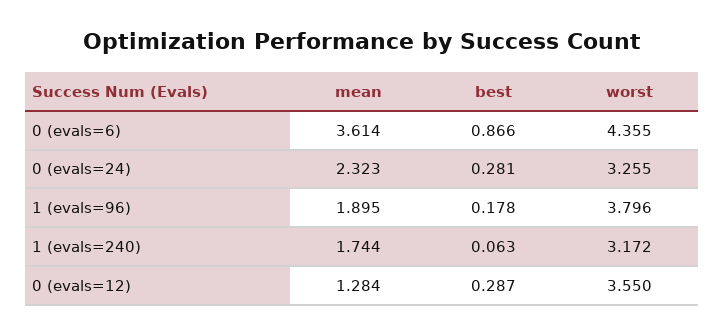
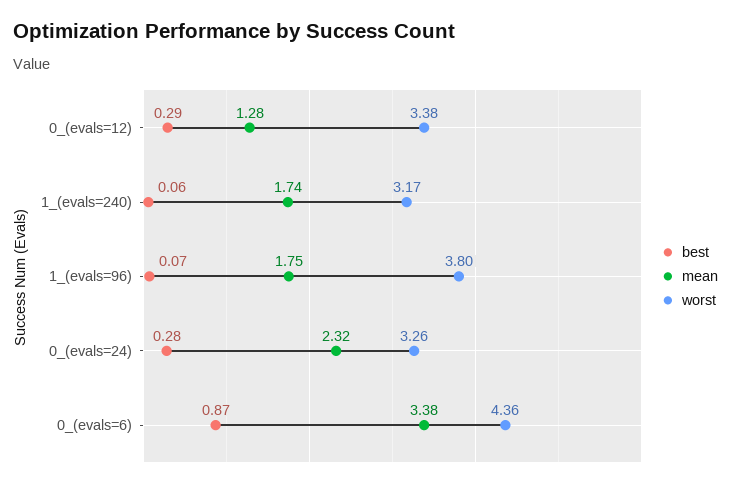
  {
    "mean": {
-     "0 (evals=6)": 3.614,
+     "0 (evals=6)": 3.38,
      "0 (evals=24)": 2.323,
-     "1 (evals=96)": 1.895,
+     "1 (evals=96)": 1.75,
      "1 (evals=240)": 1.744,
      "0 (evals=12)": 1.284
    },
    "best": {
      "0 (evals=6)": 0.866,
      "0 (evals=24)": 0.281,
-     "1 (evals=96)": 0.178,
+     "1 (evals=96)": 0.07,
      "1 (evals=240)": 0.063,
      "0 (evals=12)": 0.287
    },
    "worst": {
      "0 (evals=6)": 4.355,
      "0 (evals=24)": 3.255,
      "1 (evals=96)": 3.796,
      "1 (evals=240)": 3.172,
-     "0 (evals=12)": 3.55
+     "0 (evals=12)": 3.38
    }
  }

